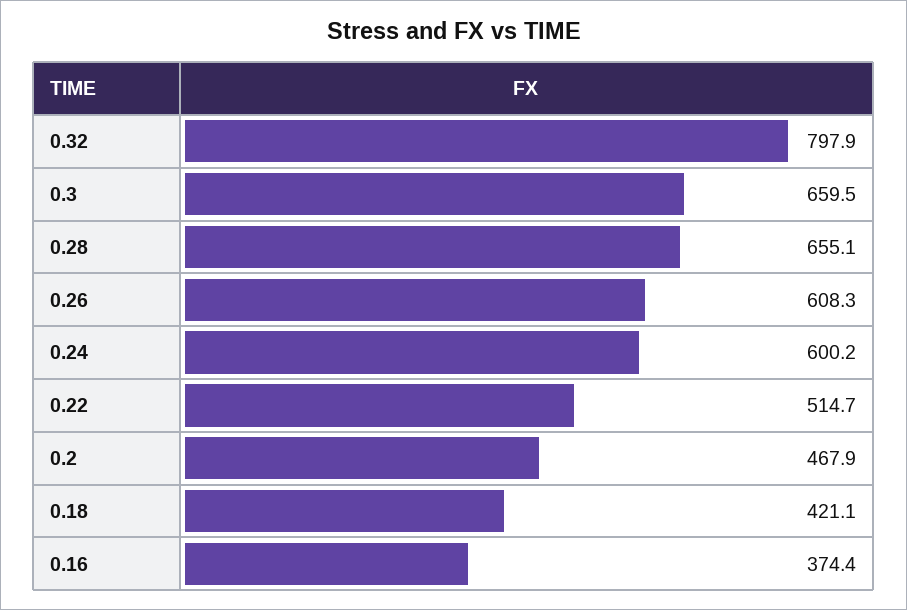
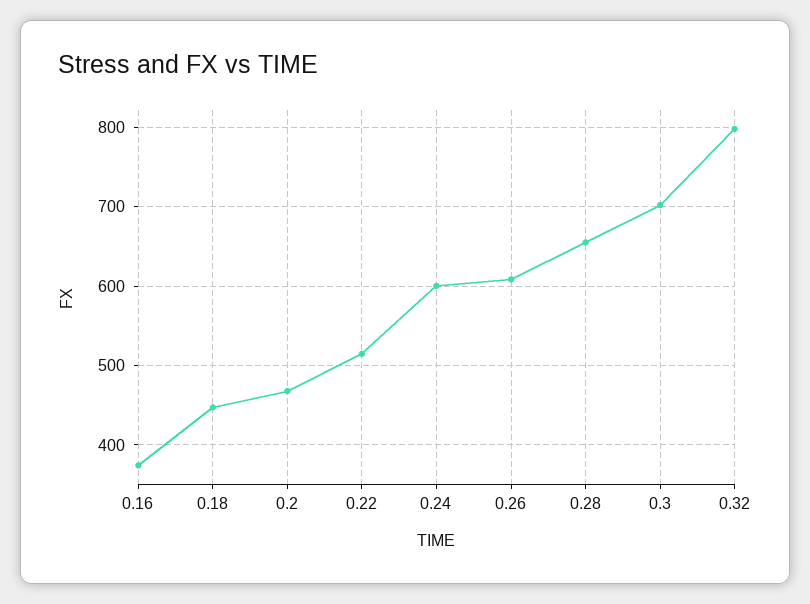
  {
    "0.32": 797.9,
-   "0.3": 659.5,
+   "0.3": 700,
    "0.28": 655.1,
    "0.26": 608.3,
    "0.24": 600.2,
    "0.22": 514.7,
    "0.2": 467.9,
-   "0.18": 421.1,
+   "0.18": 450,
    "0.16": 374.4
  }

